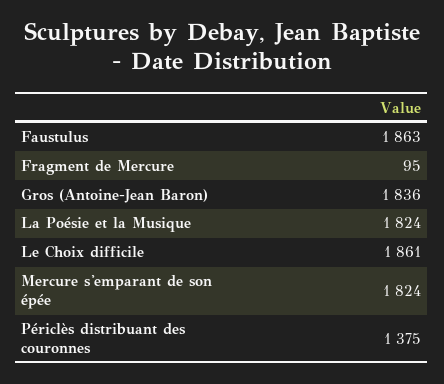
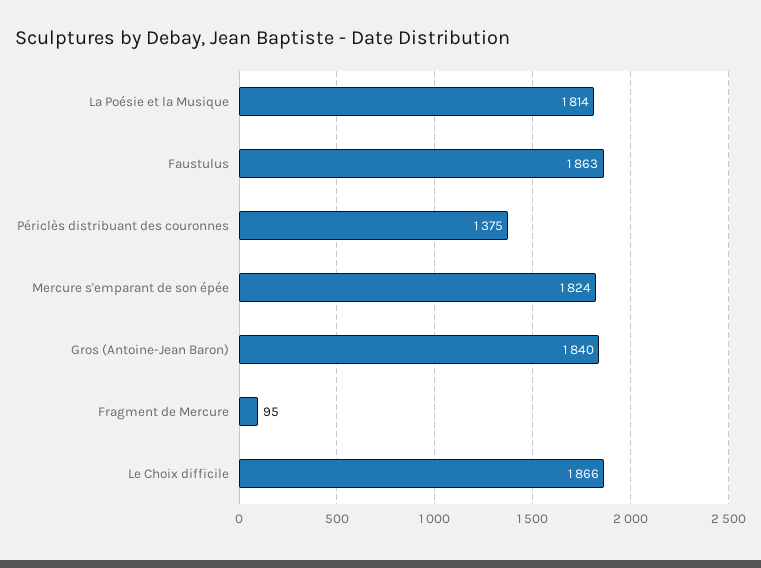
  {
    "Faustulus": 1863,
    "Fragment de Mercure": 95,
-   "Gros (Antoine-Jean Baron)": 1836,
+   "Gros (Antoine-Jean Baron)": 1840,
-   "La Poésie et la Musique": 1824,
+   "La Poésie et la Musique": 1814,
-   "Le Choix difficile": 1861,
+   "Le Choix difficile": 1866,
    "Mercure s'emparant de son épée": 1824,
    "Périclès distribuant des couronnes": 1375
  }

